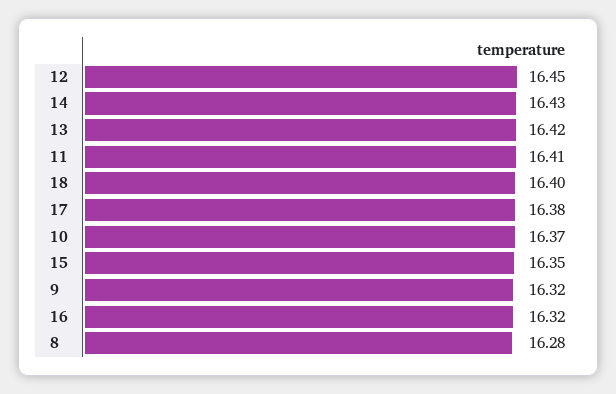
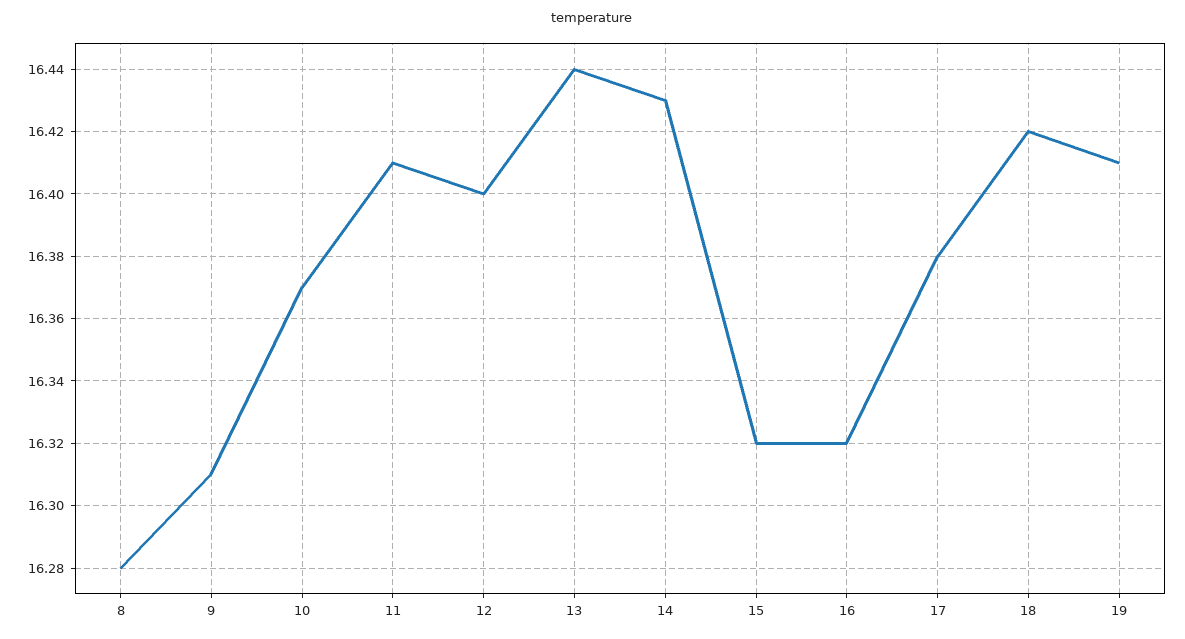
  {
-   "12": 16.45,
+   "12": 16.4,
    "14": 16.43,
-   "13": 16.42,
+   "13": 16.44,
    "11": 16.41,
-   "18": 16.4,
+   "18": 16.42,
    "17": 16.38,
    "10": 16.37,
-   "15": 16.35,
+   "15": 16.32,
-   "9": 16.32,
+   "9": 16.31,
    "16": 16.32,
-   "8": 16.28
+   "8": 16.28,
+   "19": 16.41
  }

